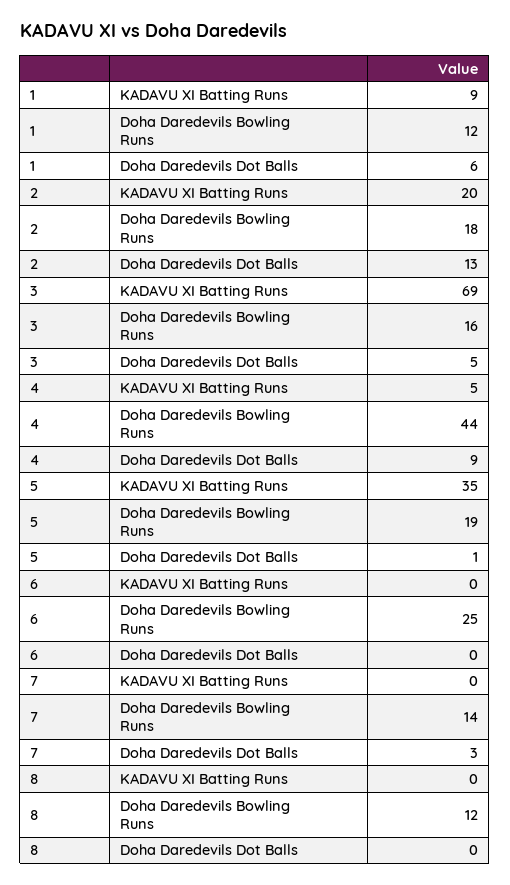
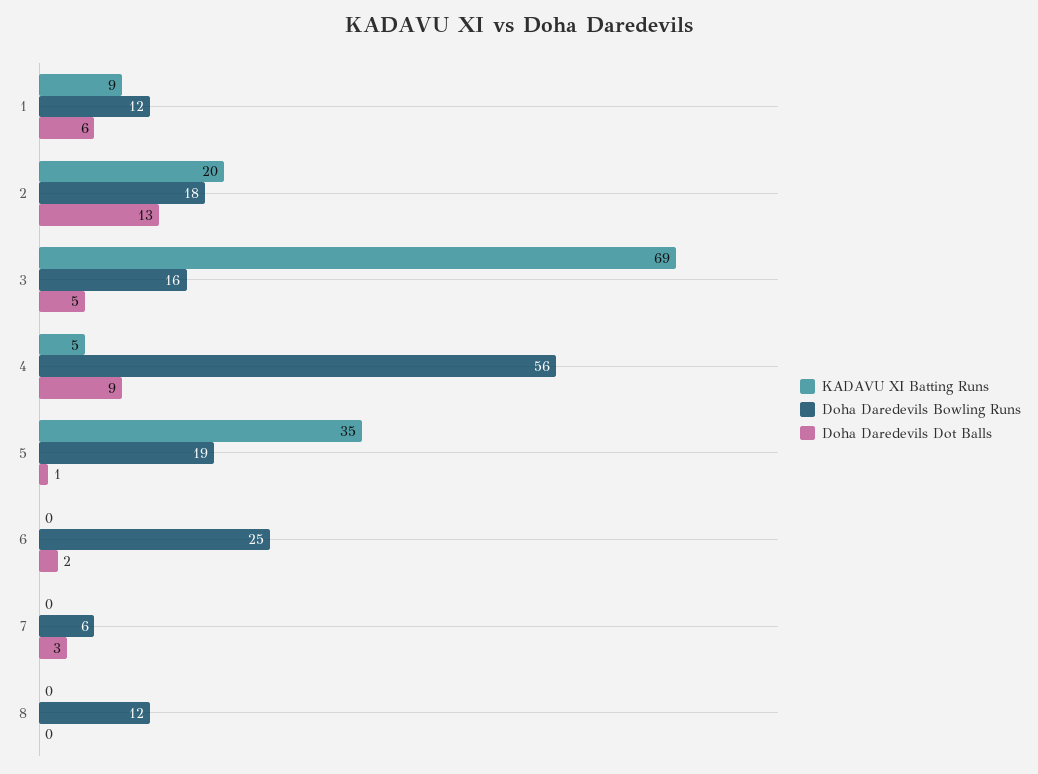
  {
    "KADAVU XI Batting Runs": {
      "1": 9,
      "2": 20,
      "3": 69,
      "4": 5,
      "5": 35,
      "6": 0,
      "7": 0,
      "8": 0
    },
    "Doha Daredevils Bowling Runs": {
      "1": 12,
      "2": 18,
      "3": 16,
-     "4": 44,
+     "4": 56,
      "5": 19,
      "6": 25,
-     "7": 14,
+     "7": 6,
      "8": 12
    },
    "Doha Daredevils Dot Balls": {
      "1": 6,
      "2": 13,
      "3": 5,
      "4": 9,
      "5": 1,
-     "6": 0,
+     "6": 2,
      "7": 3,
      "8": 0
    }
  }

